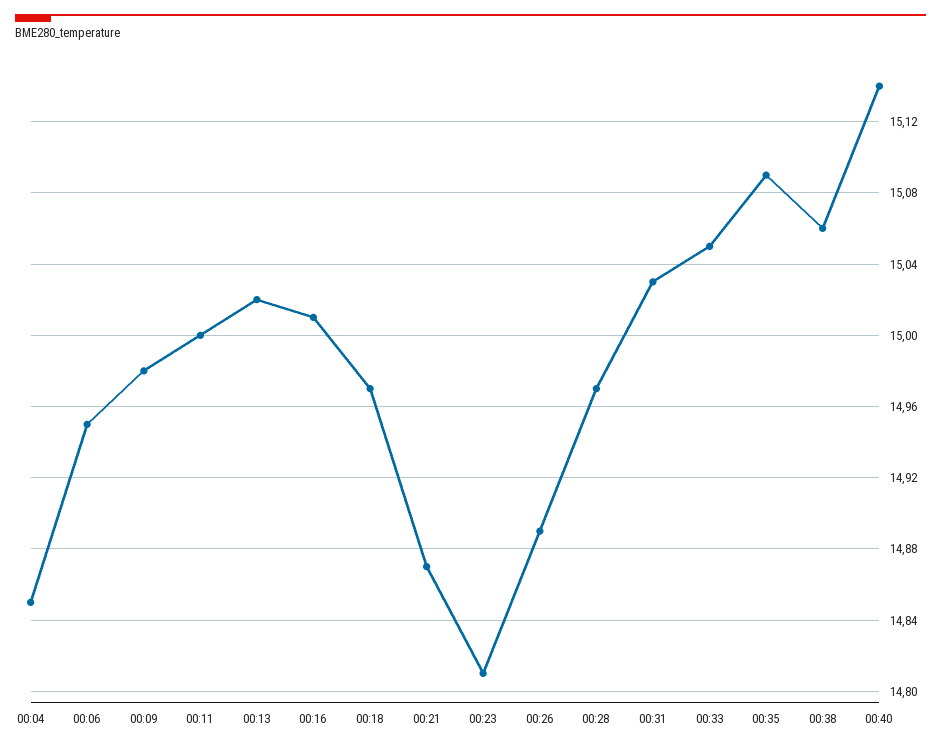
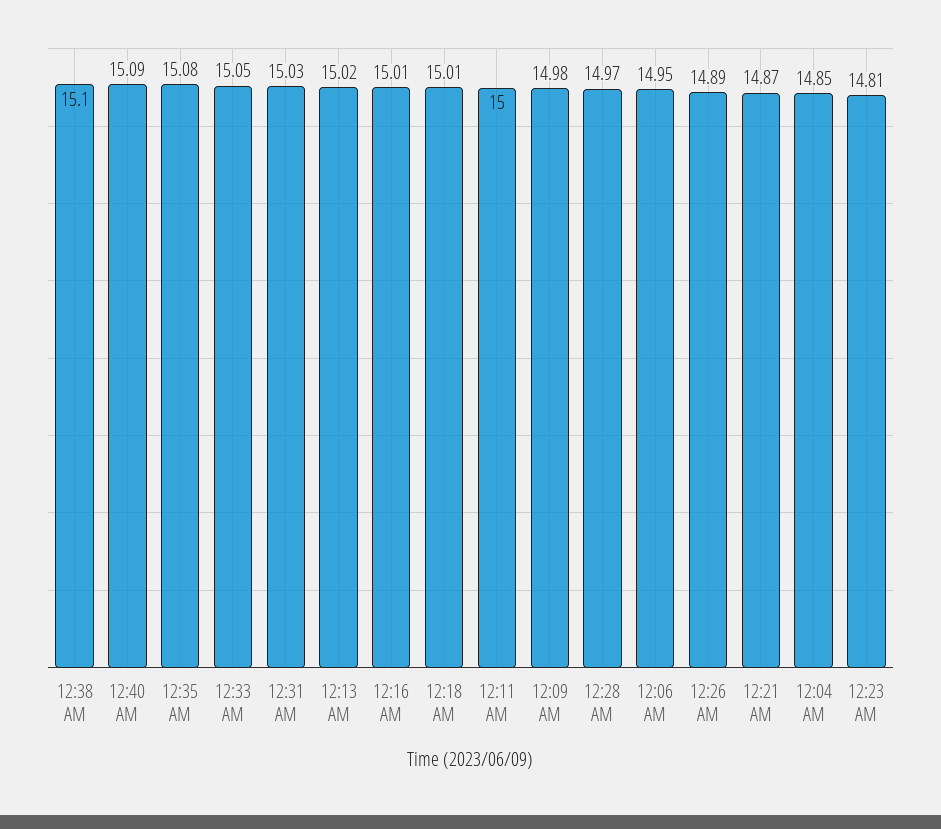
  {
    "00:04": 14.85,
    "00:06": 14.95,
    "00:09": 14.98,
    "00:11": 15,
    "00:13": 15.02,
    "00:16": 15.01,
-   "00:18": 14.97,
+   "00:18": 15.01,
    "00:21": 14.87,
    "00:23": 14.81,
    "00:26": 14.89,
    "00:28": 14.97,
    "00:31": 15.03,
    "00:33": 15.05,
-   "00:35": 15.09,
+   "00:35": 15.08,
-   "00:38": 15.06,
+   "00:38": 15.1,
-   "00:40": 15.14
+   "00:40": 15.09
  }

